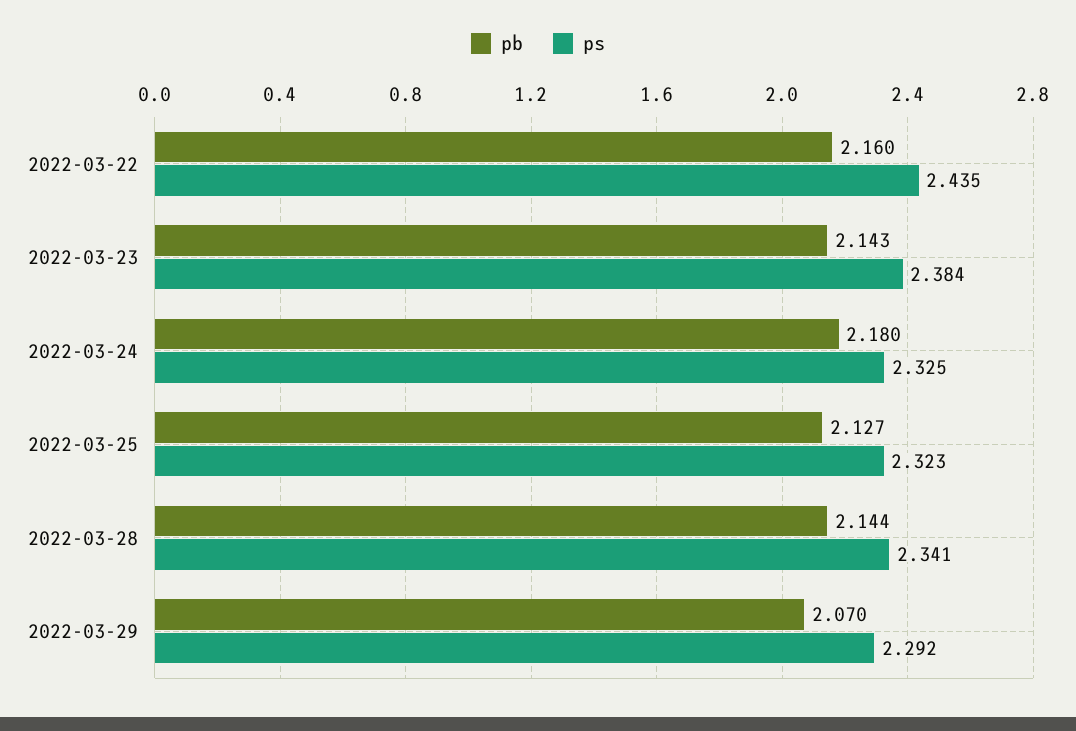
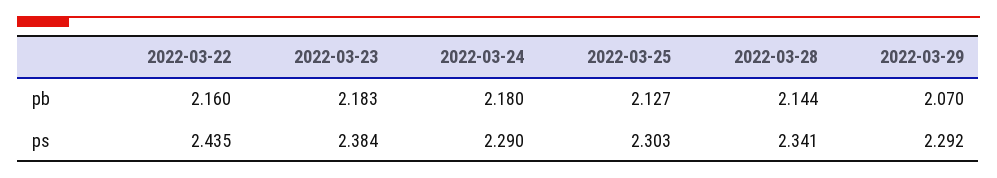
  {
    "pb": {
      "2022-03-22": 2.16,
-     "2022-03-23": 2.143,
+     "2022-03-23": 2.183,
      "2022-03-24": 2.18,
      "2022-03-25": 2.127,
      "2022-03-28": 2.144,
      "2022-03-29": 2.07
    },
    "ps": {
      "2022-03-22": 2.435,
      "2022-03-23": 2.384,
-     "2022-03-24": 2.325,
+     "2022-03-24": 2.29,
-     "2022-03-25": 2.323,
+     "2022-03-25": 2.303,
      "2022-03-28": 2.341,
      "2022-03-29": 2.292
    }
  }

